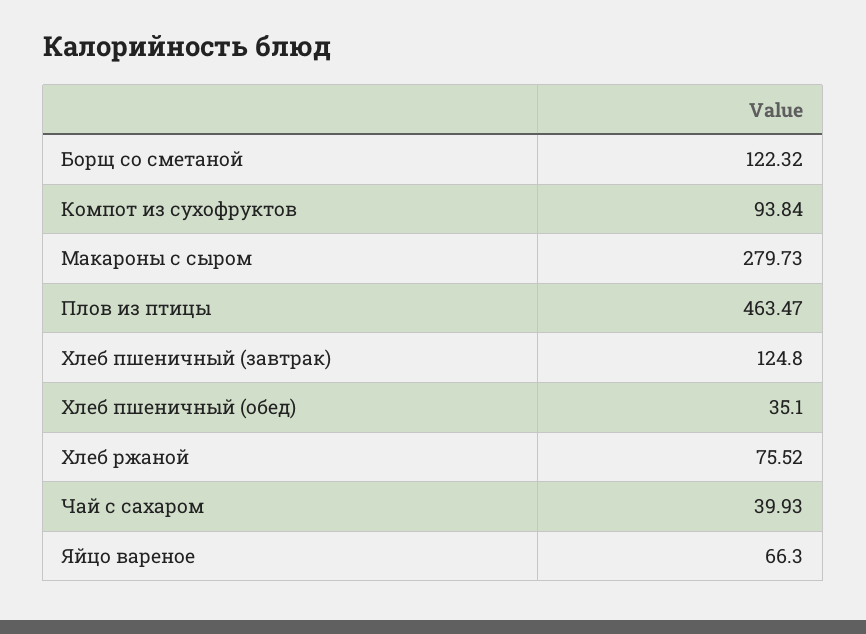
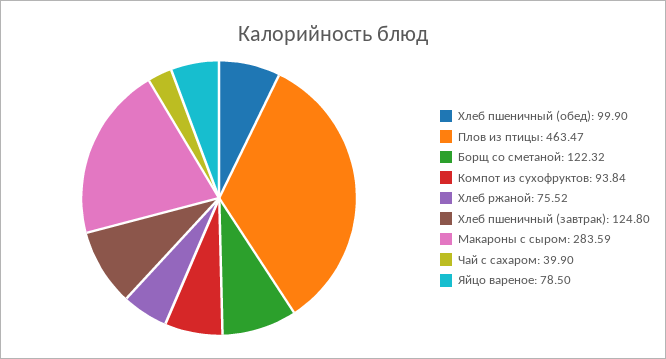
  {
    "Борщ со сметаной": 122.32,
    "Компот из сухофруктов": 93.84,
-   "Макароны с сыром": 279.73,
+   "Макароны с сыром": 283.59,
    "Плов из птицы": 463.47,
    "Хлеб пшеничный (завтрак)": 124.8,
-   "Хлеб пшеничный (обед)": 35.1,
+   "Хлеб пшеничный (обед)": 99.9,
    "Хлеб ржаной": 75.52,
-   "Чай с сахаром": 39.93,
+   "Чай с сахаром": 39.9,
-   "Яйцо вареное": 66.3
+   "Яйцо вареное": 78.5
  }

